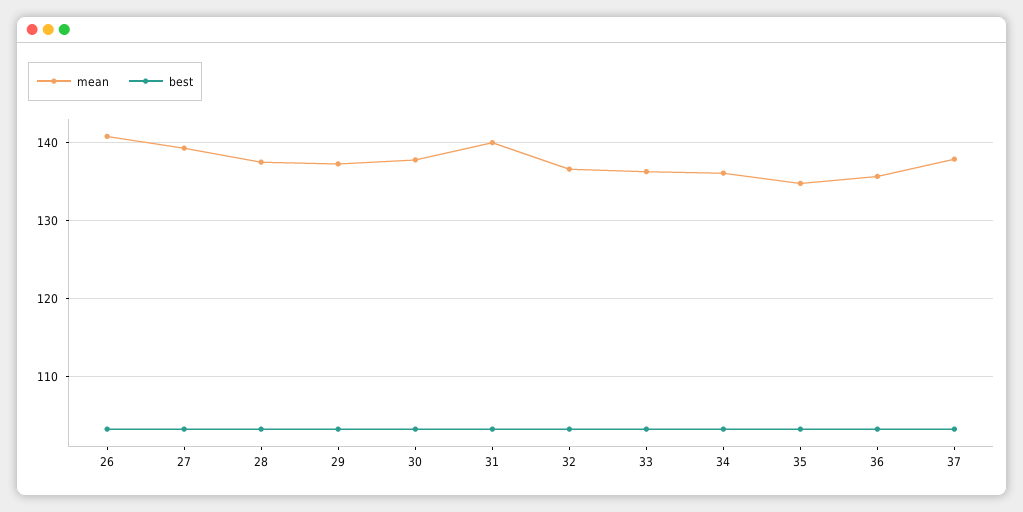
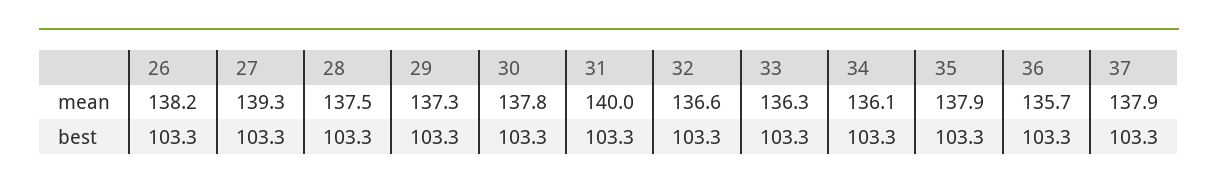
  {
    "mean": {
-     "26": 141,
+     "26": 138.2,
      "27": 139.3,
      "28": 137.5,
      "29": 137.3,
      "30": 137.8,
      "31": 140,
      "32": 136.6,
      "33": 136.3,
      "34": 136.1,
-     "35": 135,
+     "35": 137.9,
      "36": 135.7,
      "37": 137.9
    },
    "best": {
      "26": 103.3,
      "27": 103.3,
      "28": 103.3,
      "29": 103.3,
      "30": 103.3,
      "31": 103.3,
      "32": 103.3,
      "33": 103.3,
      "34": 103.3,
      "35": 103.3,
      "36": 103.3,
      "37": 103.3
    }
  }

